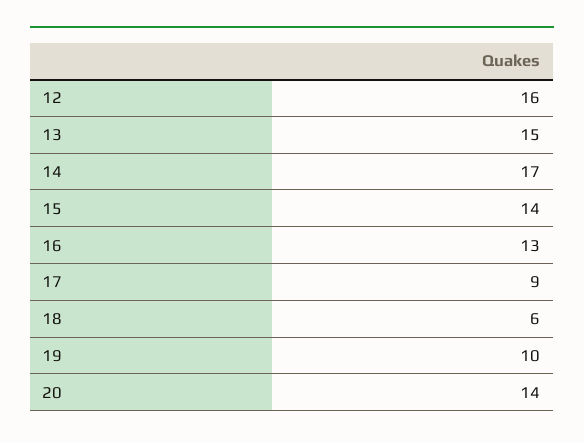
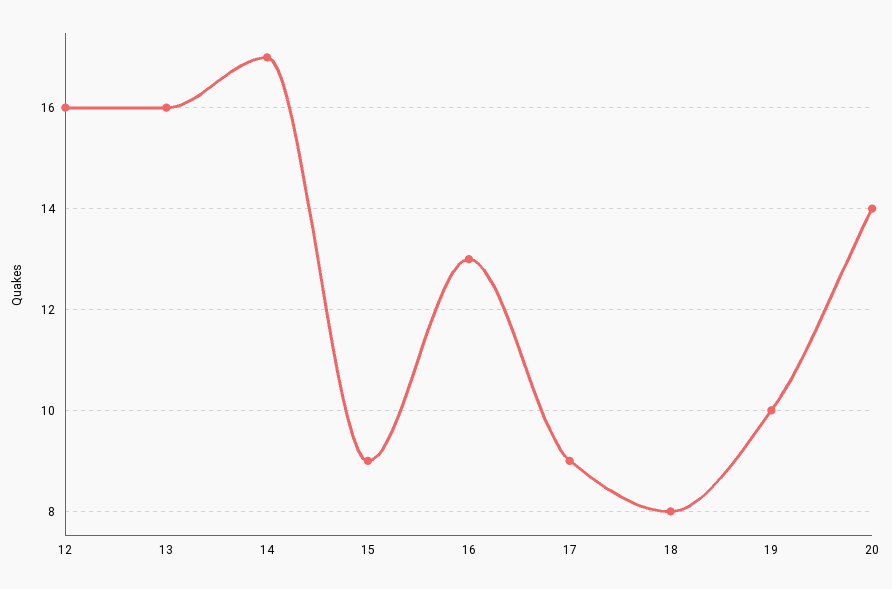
  {
    "12": 16,
-   "13": 15,
+   "13": 16,
    "14": 17,
-   "15": 14,
+   "15": 9,
    "16": 13,
    "17": 9,
-   "18": 6,
+   "18": 8,
    "19": 10,
    "20": 14
  }

